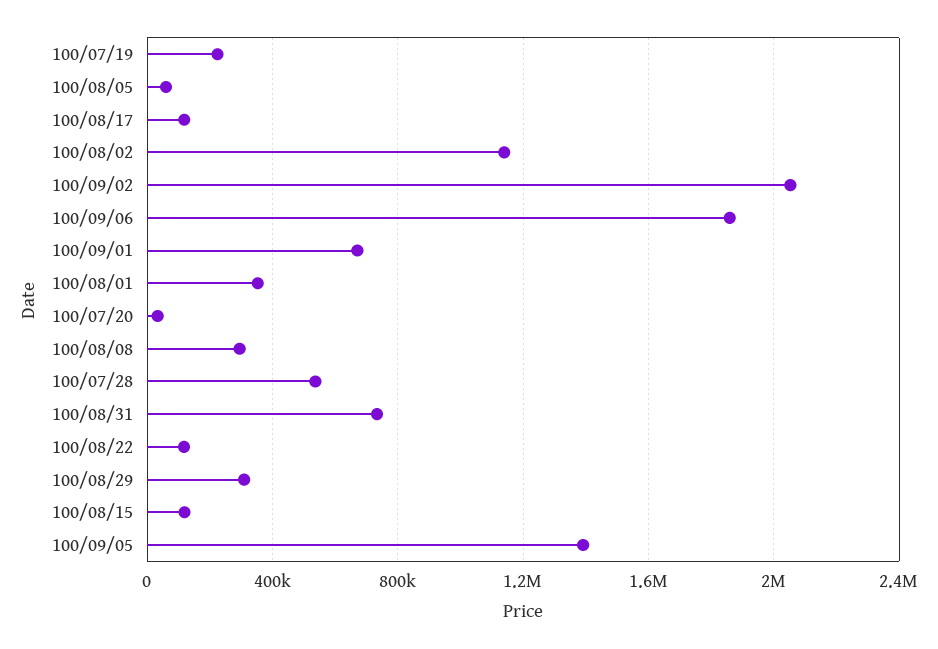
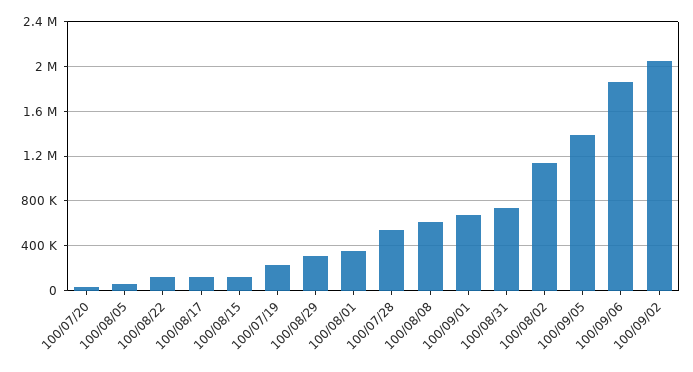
  {
    "100/07/19": 200000,
    "100/08/05": 50000,
    "100/08/17": 100000,
    "100/08/02": 1150000,
    "100/09/02": 2050000,
    "100/09/06": 1850000,
    "100/09/01": 650000,
    "100/08/01": 350000,
    "100/07/20": 50000,
-   "100/08/08": 300000,
+   "100/08/08": 600000,
    "100/07/28": 550000,
    "100/08/31": 750000,
    "100/08/22": 100000,
    "100/08/29": 300000,
    "100/08/15": 100000,
    "100/09/05": 1400000
  }

